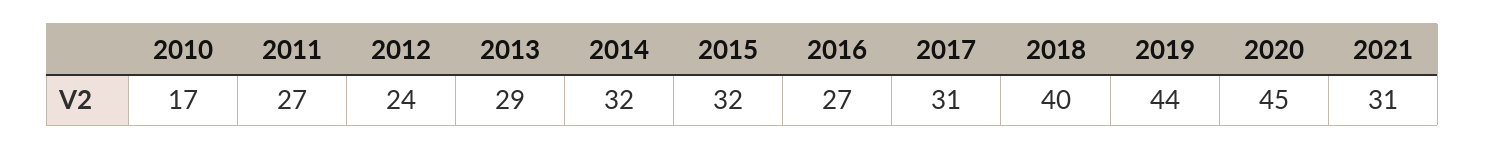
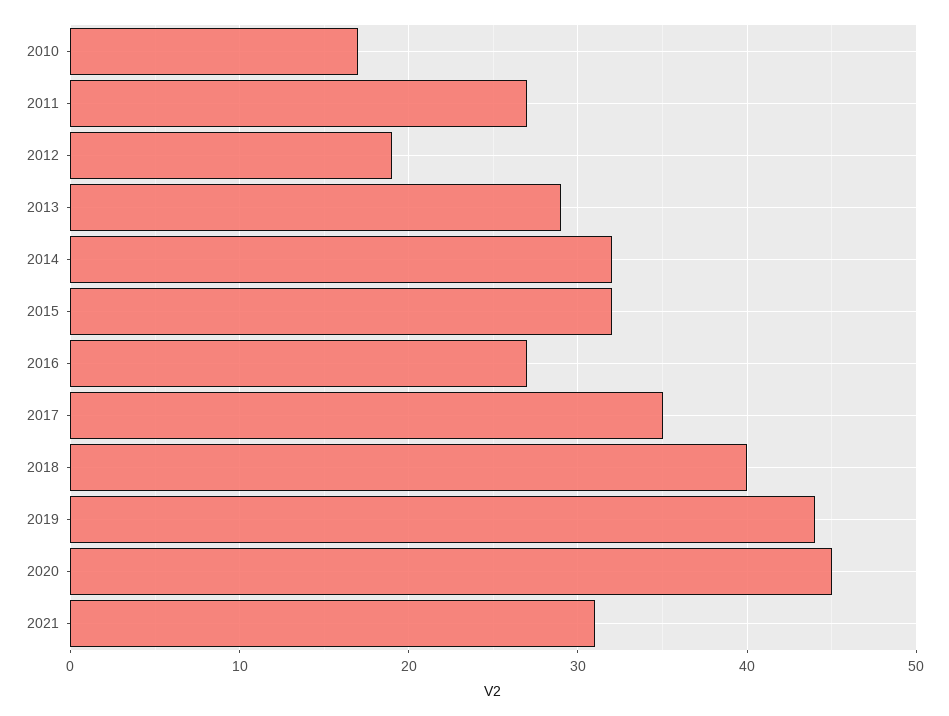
  {
    "2010": 17,
    "2011": 27,
-   "2012": 24,
+   "2012": 19,
    "2013": 29,
    "2014": 32,
    "2015": 32,
    "2016": 27,
-   "2017": 31,
+   "2017": 35,
    "2018": 40,
    "2019": 44,
    "2020": 45,
    "2021": 31
  }

